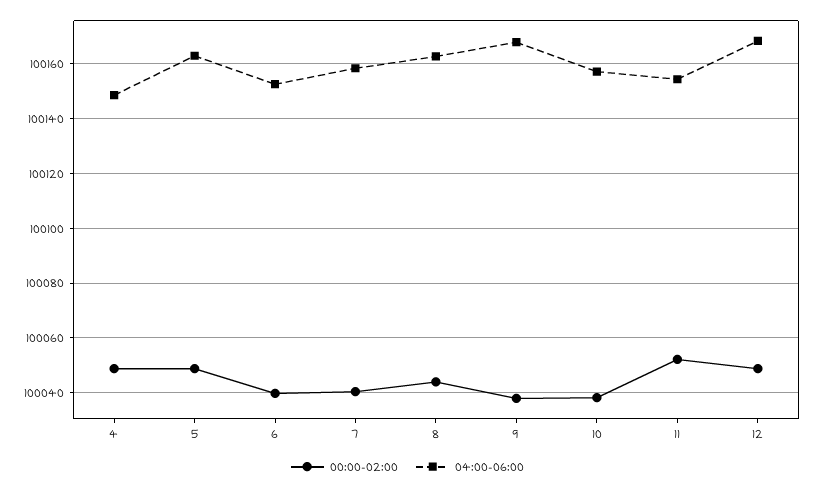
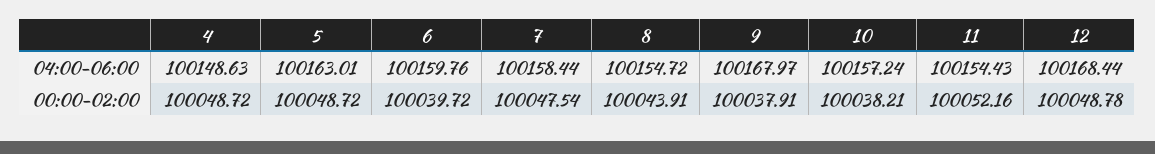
  {
    "00:00-02:00": {
      "4": 100048.72,
      "5": 100048.72,
      "6": 100039.72,
-     "7": 100040,
+     "7": 100047.54,
      "8": 100043.91,
      "9": 100037.91,
      "10": 100038.21,
      "11": 100052.16,
      "12": 100048.78
    },
    "04:00-06:00": {
      "4": 100148.63,
      "5": 100163.01,
-     "6": 100152.5,
+     "6": 100159.76,
      "7": 100158.44,
-     "8": 100162.5,
+     "8": 100154.72,
      "9": 100167.97,
      "10": 100157.24,
      "11": 100154.43,
      "12": 100168.44
    }
  }

